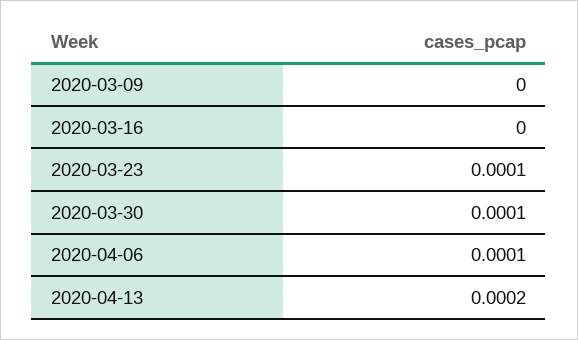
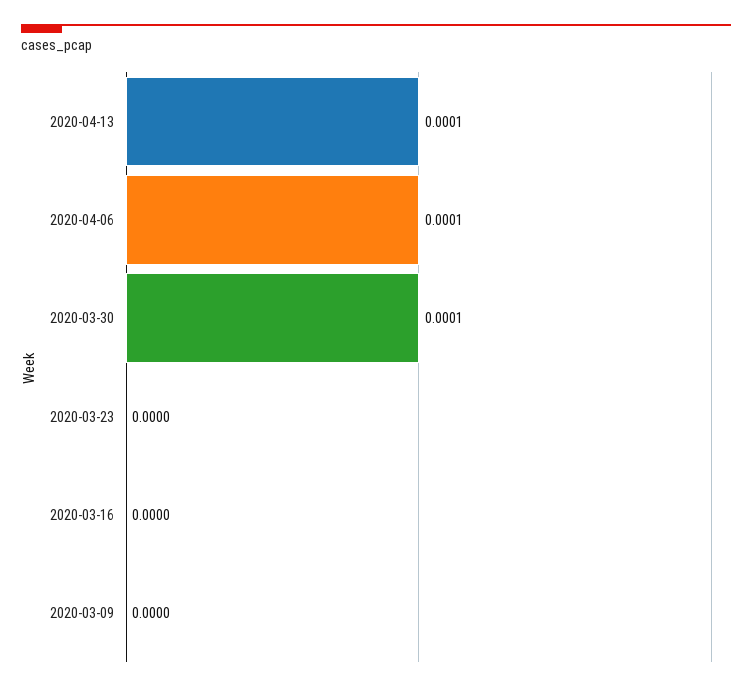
  {
    "2020-03-09": 0,
    "2020-03-16": 0,
-   "2020-03-23": 0.0001,
+   "2020-03-23": 0,
    "2020-03-30": 0.0001,
    "2020-04-06": 0.0001,
-   "2020-04-13": 0.0002
+   "2020-04-13": 0.0001
  }

